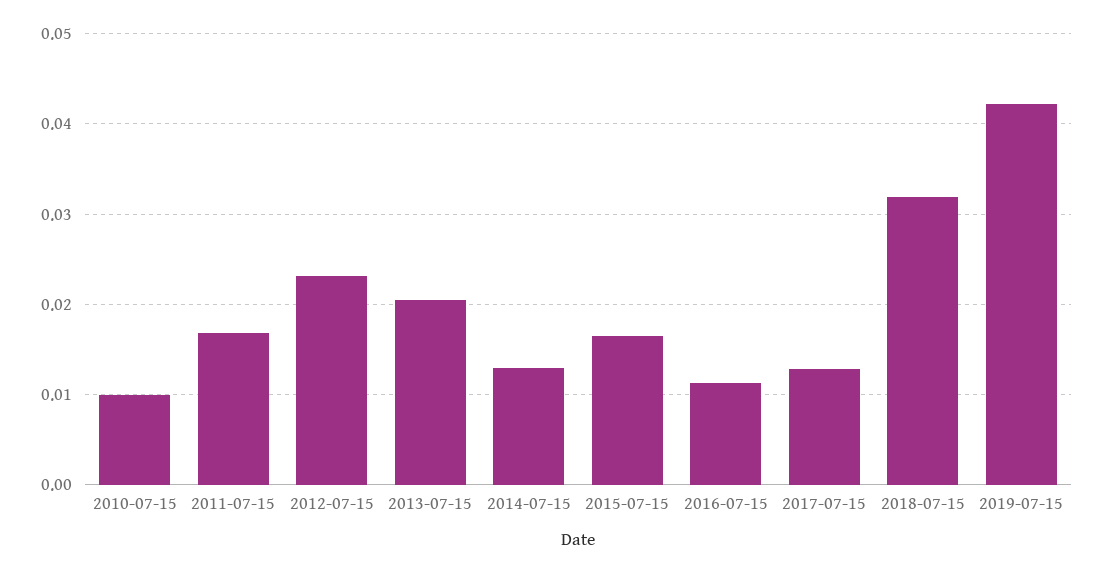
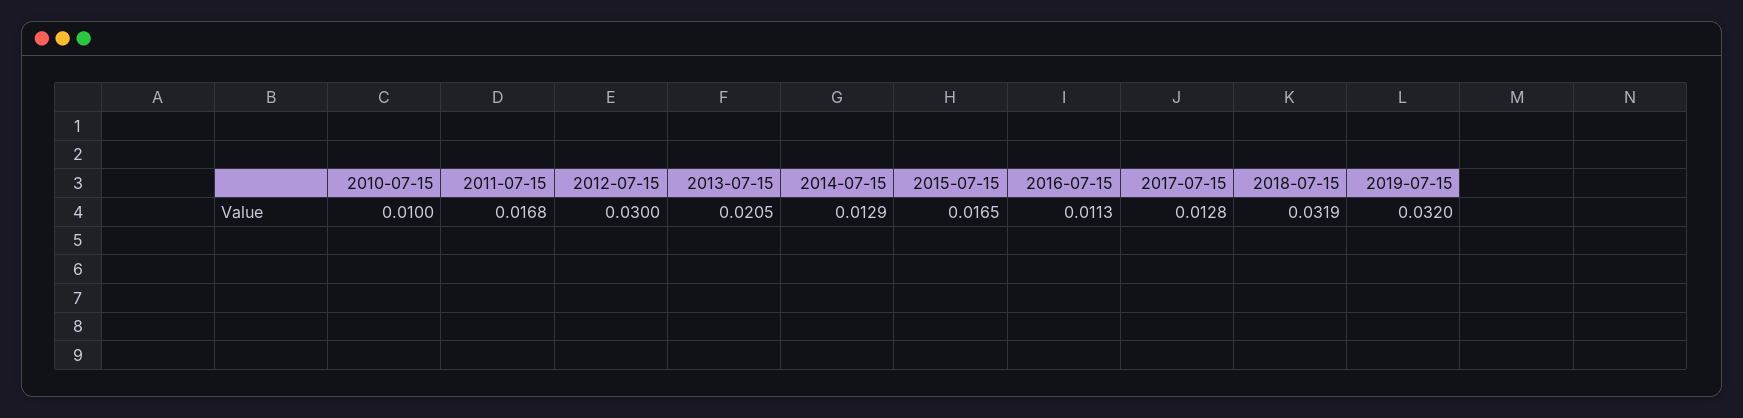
  {
    "2010-07-15": 0.01,
    "2011-07-15": 0.0168,
-   "2012-07-15": 0.023,
+   "2012-07-15": 0.03,
    "2013-07-15": 0.0205,
    "2014-07-15": 0.0129,
    "2015-07-15": 0.0165,
    "2016-07-15": 0.0113,
    "2017-07-15": 0.0128,
    "2018-07-15": 0.0319,
-   "2019-07-15": 0.042
+   "2019-07-15": 0.032
  }

